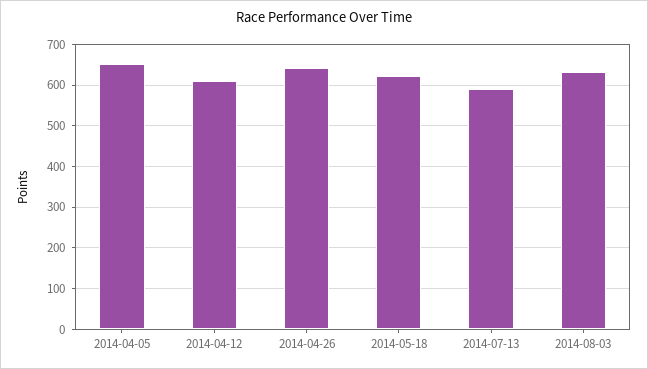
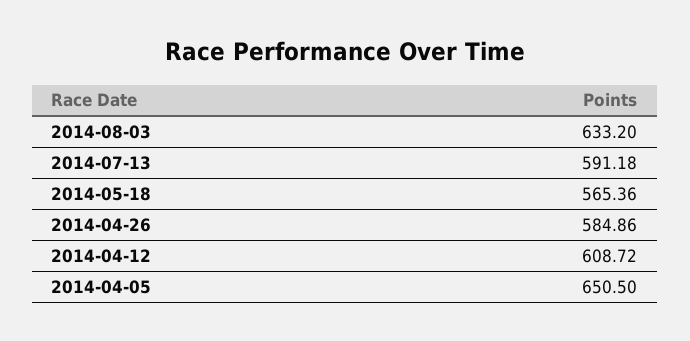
  {
    "2014-04-05": 650.5,
    "2014-04-12": 608.72,
-   "2014-04-26": 640,
+   "2014-04-26": 584.86,
-   "2014-05-18": 620,
+   "2014-05-18": 565.36,
    "2014-07-13": 591.18,
    "2014-08-03": 633.2
  }

